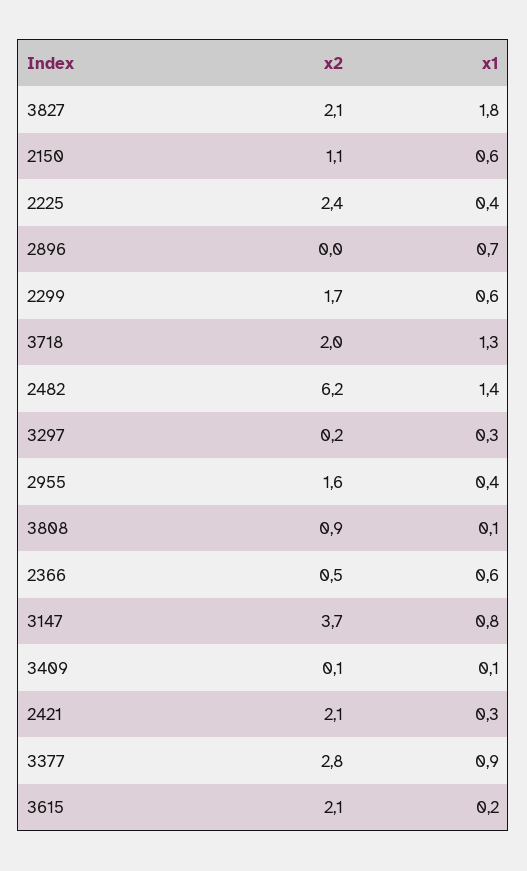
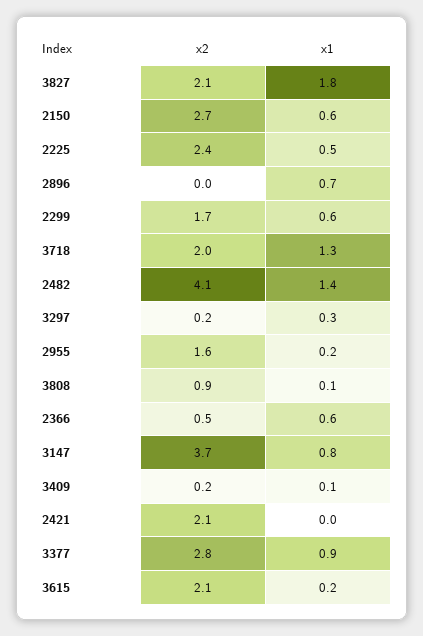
  {
    "x2": {
      "3827": 2.1,
-     "2150": 1.1,
+     "2150": 2.7,
      "2225": 2.4,
      "2896": 0,
      "2299": 1.7,
      "3718": 2,
-     "2482": 6.2,
+     "2482": 4.1,
      "3297": 0.2,
      "2955": 1.6,
      "3808": 0.9,
      "2366": 0.5,
      "3147": 3.7,
-     "3409": 0.1,
+     "3409": 0.2,
      "2421": 2.1,
      "3377": 2.8,
      "3615": 2.1
    },
    "x1": {
      "3827": 1.8,
      "2150": 0.6,
-     "2225": 0.4,
+     "2225": 0.5,
      "2896": 0.7,
      "2299": 0.6,
      "3718": 1.3,
      "2482": 1.4,
      "3297": 0.3,
-     "2955": 0.4,
+     "2955": 0.2,
      "3808": 0.1,
      "2366": 0.6,
      "3147": 0.8,
      "3409": 0.1,
-     "2421": 0.3,
+     "2421": 0,
      "3377": 0.9,
      "3615": 0.2
    }
  }

